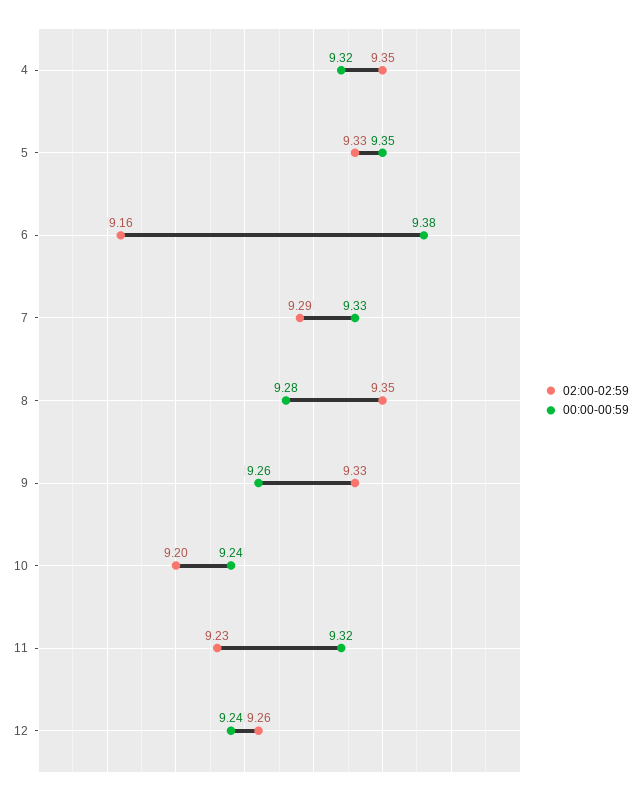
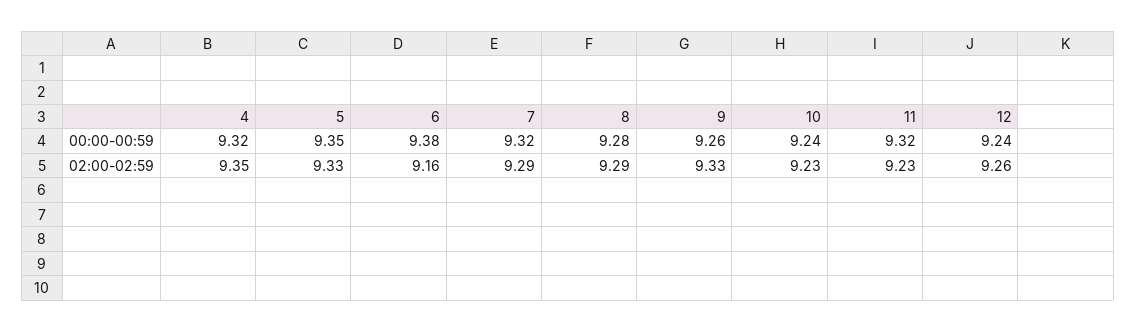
  {
    "02:00-02:59": {
      "4": 9.35,
      "5": 9.33,
      "6": 9.16,
      "7": 9.29,
-     "8": 9.35,
+     "8": 9.29,
      "9": 9.33,
-     "10": 9.2,
+     "10": 9.23,
      "11": 9.23,
      "12": 9.26
    },
    "00:00-00:59": {
      "4": 9.32,
      "5": 9.35,
      "6": 9.38,
-     "7": 9.33,
+     "7": 9.32,
      "8": 9.28,
      "9": 9.26,
      "10": 9.24,
      "11": 9.32,
      "12": 9.24
    }
  }

